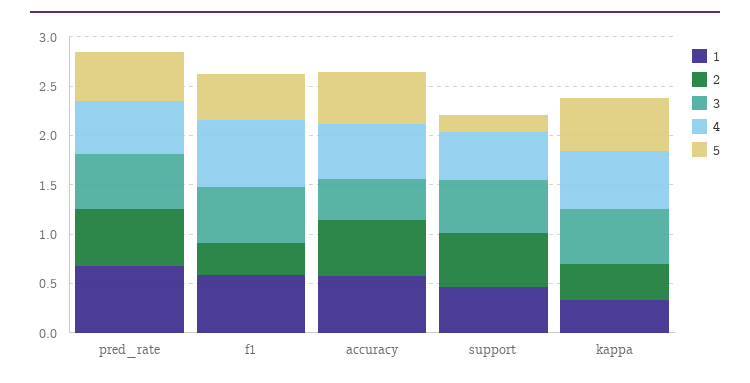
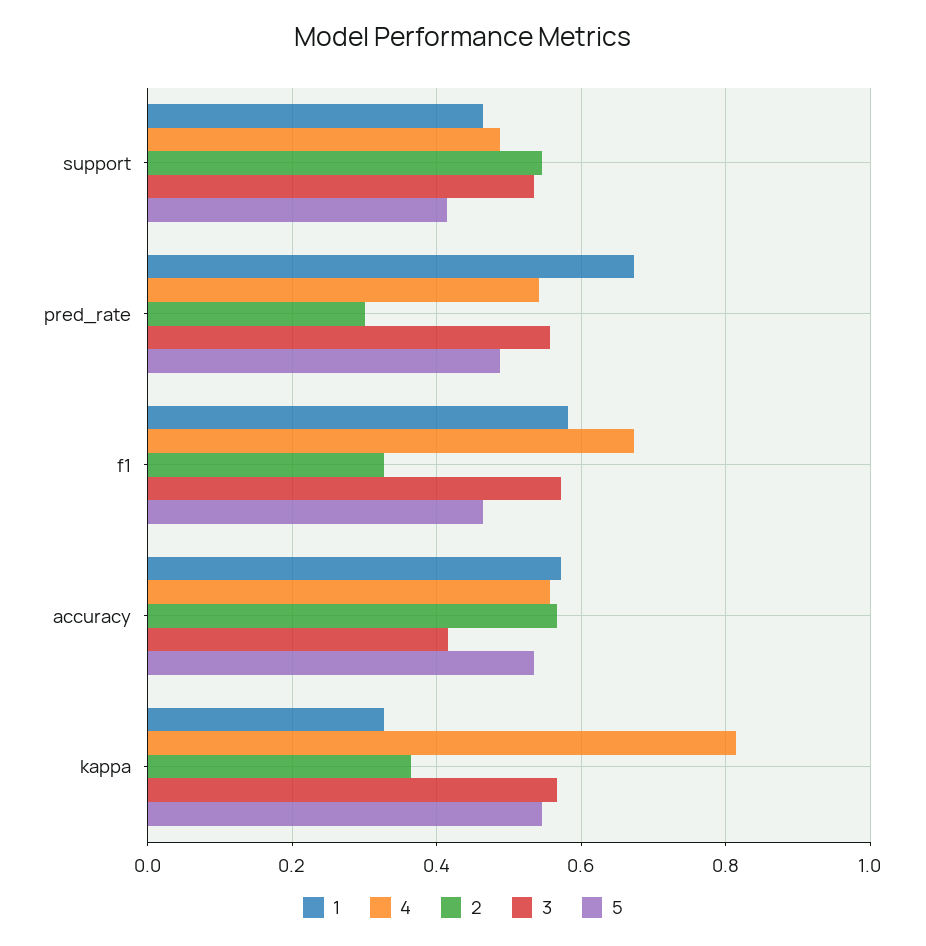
  {
    "1": {
      "pred_rate": 0.68,
      "f1": 0.58,
      "accuracy": 0.58,
      "support": 0.46,
      "kappa": 0.32
    },
    "2": {
-     "pred_rate": 0.6,
+     "pred_rate": 0.3,
      "f1": 0.32,
      "accuracy": 0.56,
      "support": 0.54,
      "kappa": 0.36
    },
    "3": {
      "pred_rate": 0.56,
      "f1": 0.58,
      "accuracy": 0.42,
      "support": 0.54,
      "kappa": 0.56
    },
    "4": {
      "pred_rate": 0.54,
      "f1": 0.68,
      "accuracy": 0.56,
      "support": 0.48,
-     "kappa": 0.6
+     "kappa": 0.82
    },
    "5": {
      "pred_rate": 0.48,
      "f1": 0.46,
      "accuracy": 0.54,
-     "support": 0.2,
+     "support": 0.42,
      "kappa": 0.54
    }
  }

